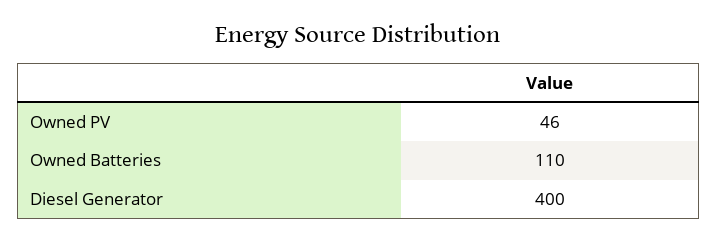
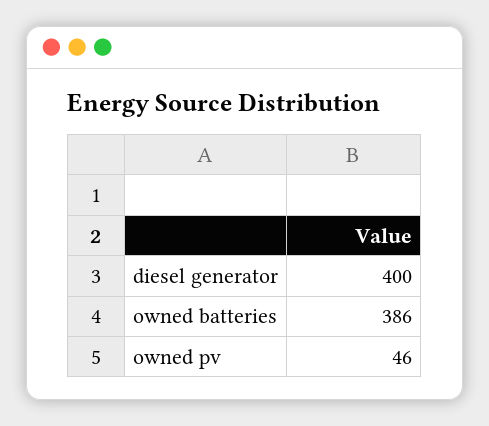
  {
    "Owned PV": 46,
-   "Owned Batteries": 110,
+   "Owned Batteries": 386,
    "Diesel Generator": 400
  }

